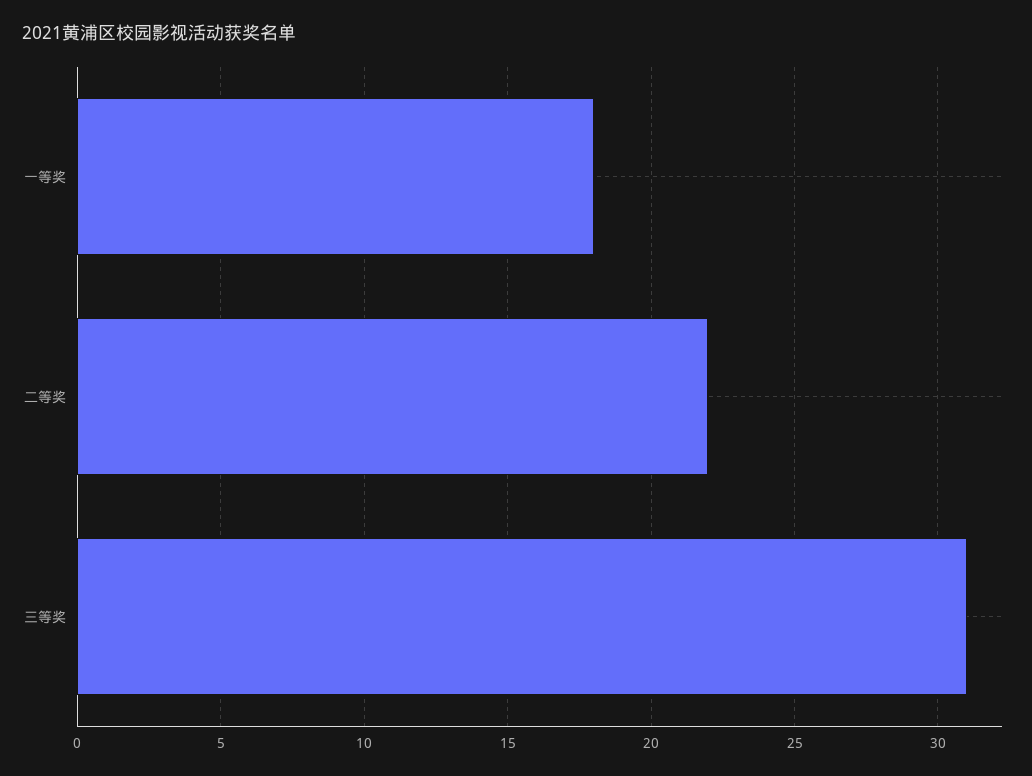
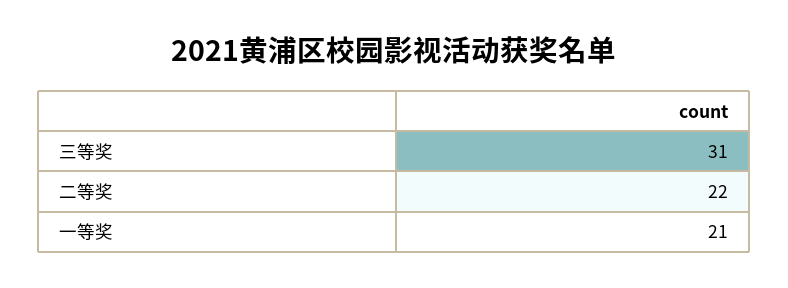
  {
-   "一等奖": 18,
+   "一等奖": 21,
    "二等奖": 22,
    "三等奖": 31
  }

